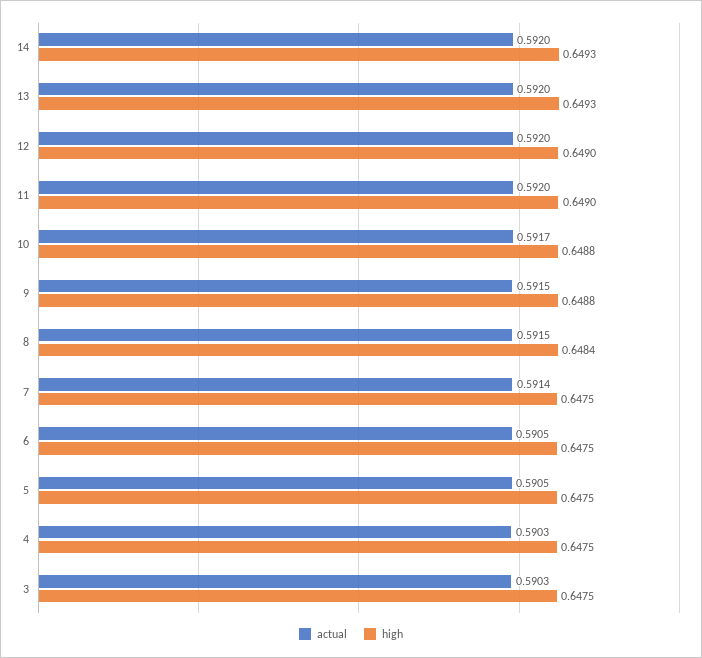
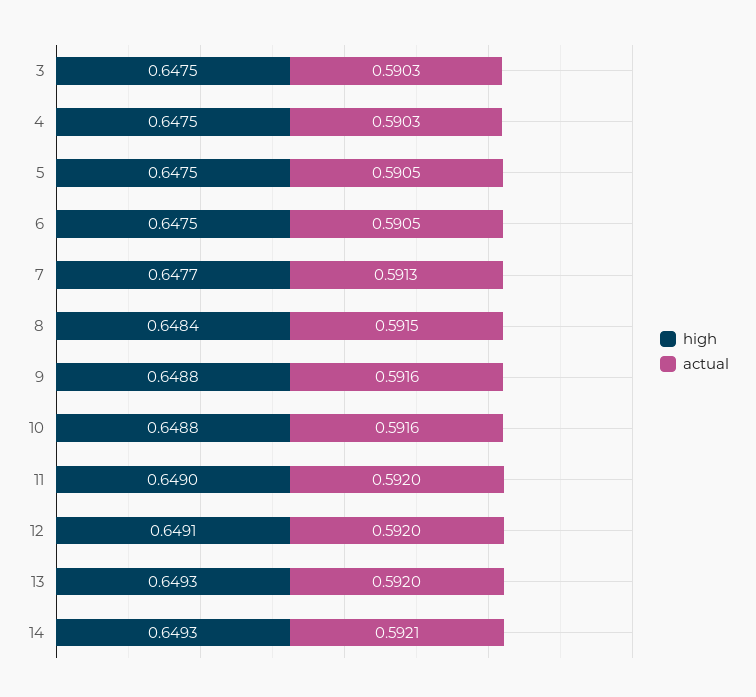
  {
    "actual": {
-     "14": 0.592,
+     "14": 0.5921,
      "13": 0.592,
      "12": 0.592,
      "11": 0.592,
-     "10": 0.5917,
+     "10": 0.5916,
-     "9": 0.5915,
+     "9": 0.5916,
      "8": 0.5915,
-     "7": 0.5914,
+     "7": 0.5913,
      "6": 0.5905,
      "5": 0.5905,
      "4": 0.5903,
      "3": 0.5903
    },
    "high": {
      "14": 0.6493,
      "13": 0.6493,
-     "12": 0.649,
+     "12": 0.6491,
      "11": 0.649,
      "10": 0.6488,
      "9": 0.6488,
      "8": 0.6484,
-     "7": 0.6475,
+     "7": 0.6477,
      "6": 0.6475,
      "5": 0.6475,
      "4": 0.6475,
      "3": 0.6475
    }
  }

